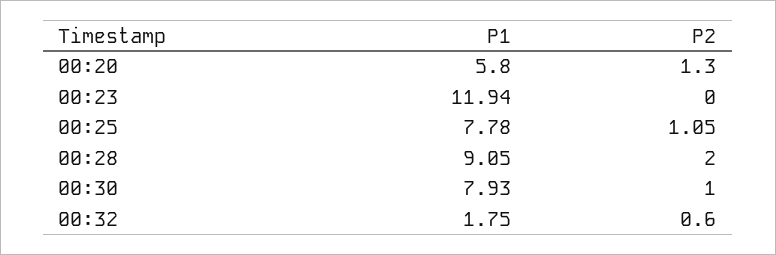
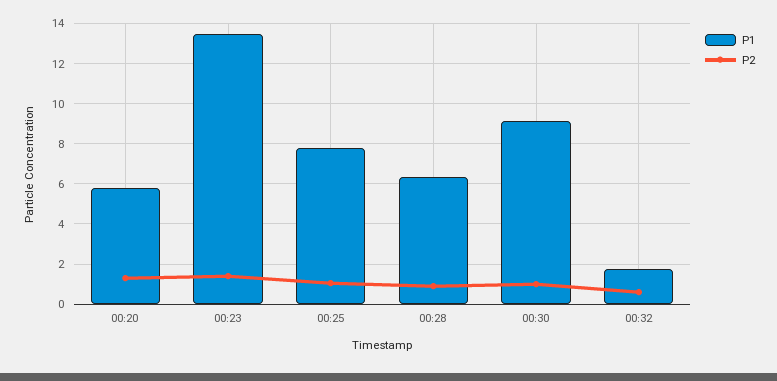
  {
    "P1": {
      "00:20": 5.8,
-     "00:23": 11.94,
+     "00:23": 13.5,
      "00:25": 7.78,
-     "00:28": 9.05,
+     "00:28": 6.5,
-     "00:30": 7.93,
+     "00:30": 9,
      "00:32": 1.75
    },
    "P2": {
      "00:20": 1.3,
-     "00:23": 0,
+     "00:23": 1.5,
      "00:25": 1.05,
-     "00:28": 2,
+     "00:28": 1,
      "00:30": 1,
      "00:32": 0.6
    }
  }

